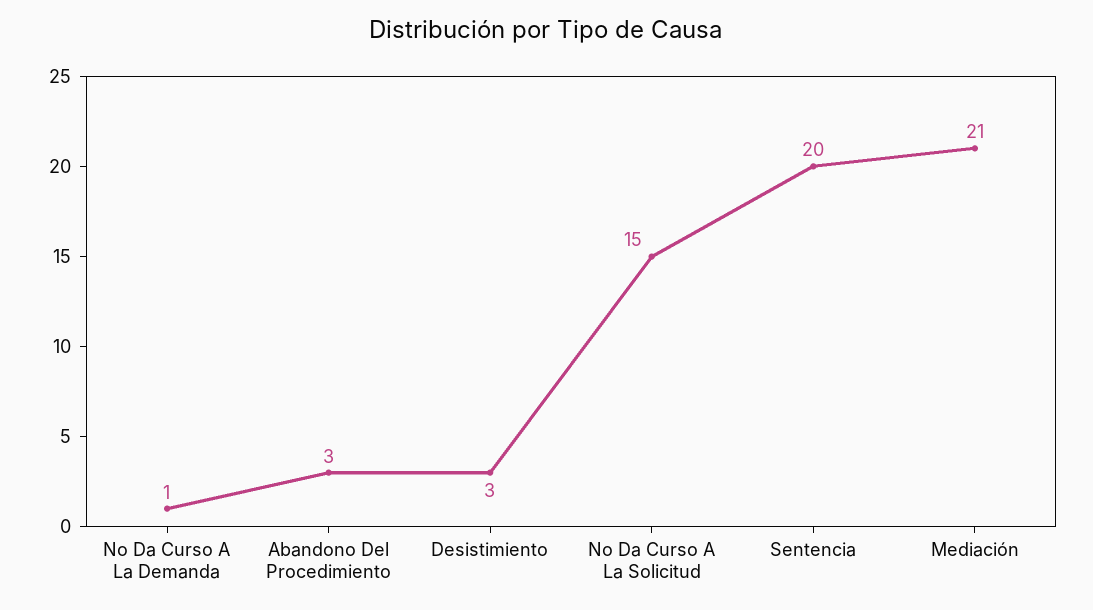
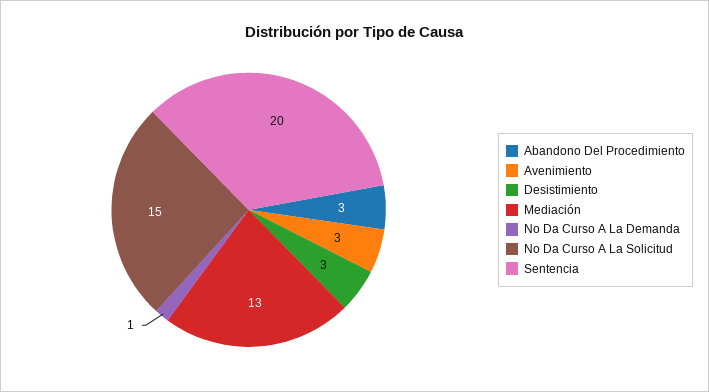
  {
    "No Da Curso A La Demanda": 1,
    "Abandono Del Procedimiento": 3,
    "Desistimiento": 3,
    "No Da Curso A La Solicitud": 15,
    "Sentencia": 20,
-   "Mediación": 21
+   "Mediación": 13,
+   "Avenimiento": 3
  }

